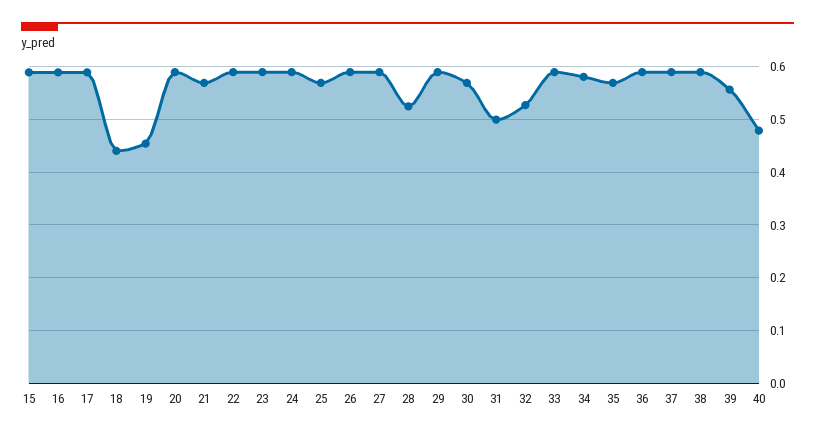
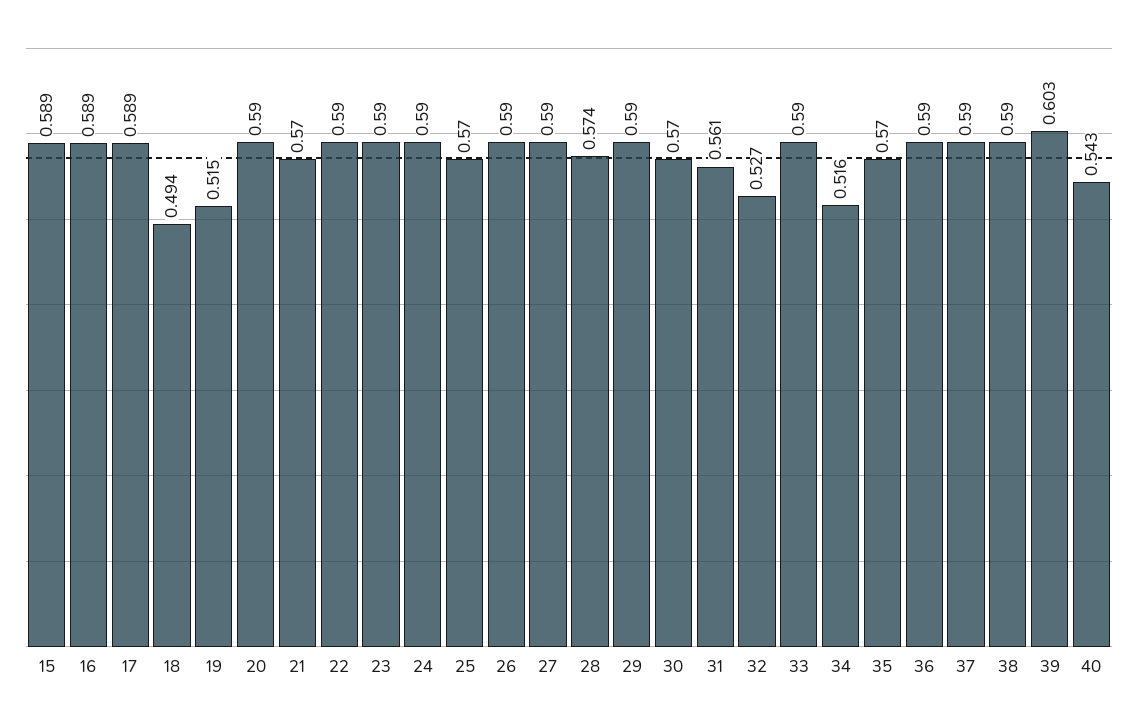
  {
    "15": 0.589,
    "16": 0.589,
    "17": 0.589,
-   "18": 0.44,
+   "18": 0.494,
-   "19": 0.46,
+   "19": 0.515,
    "20": 0.59,
    "21": 0.57,
    "22": 0.59,
    "23": 0.59,
    "24": 0.59,
    "25": 0.57,
    "26": 0.59,
    "27": 0.59,
-   "28": 0.52,
+   "28": 0.574,
    "29": 0.59,
    "30": 0.57,
-   "31": 0.5,
+   "31": 0.561,
    "32": 0.527,
    "33": 0.59,
-   "34": 0.58,
+   "34": 0.516,
    "35": 0.57,
    "36": 0.59,
    "37": 0.59,
    "38": 0.59,
-   "39": 0.56,
+   "39": 0.603,
-   "40": 0.48
+   "40": 0.543
  }

